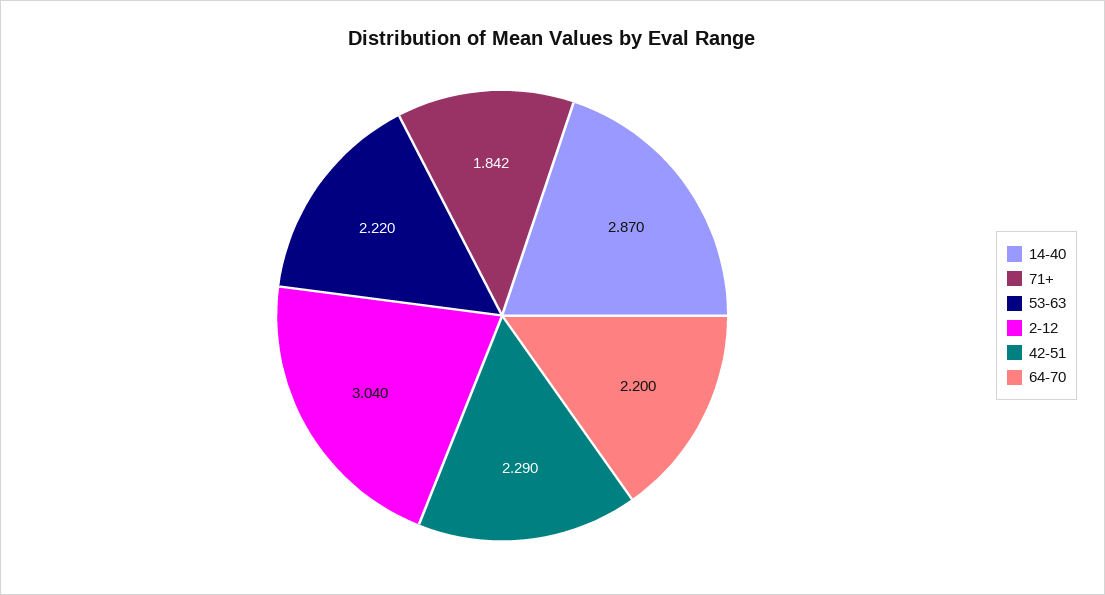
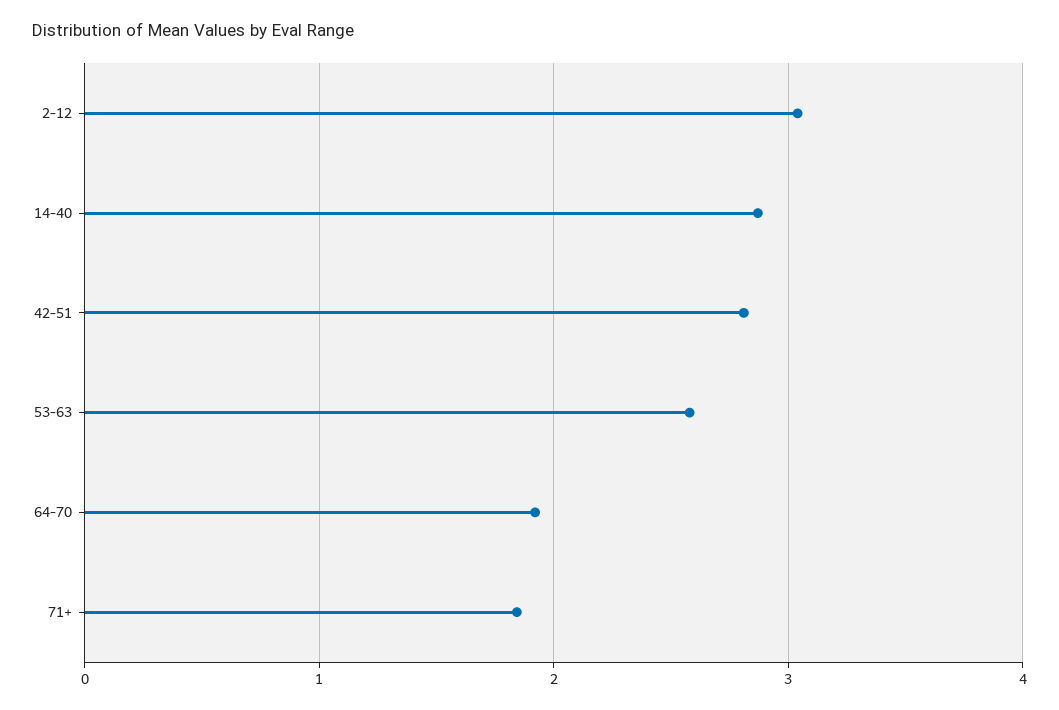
  {
    "14-40": 2.87,
    "71+": 1.842,
-   "53-63": 2.22,
+   "53-63": 2.6,
    "2-12": 3.04,
-   "42-51": 2.29,
+   "42-51": 2.8,
-   "64-70": 2.2
+   "64-70": 1.9
  }

